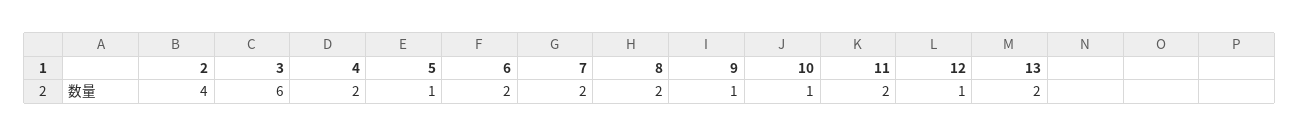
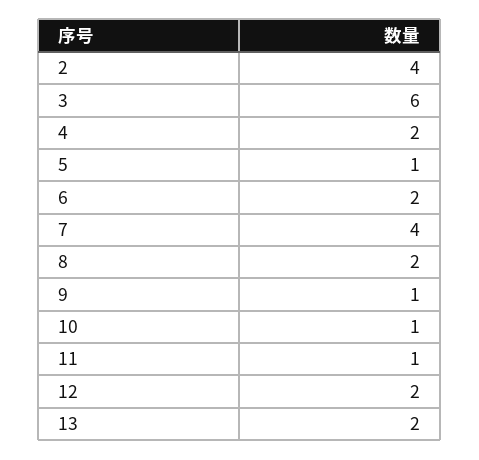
  {
    "2": 4,
    "3": 6,
    "4": 2,
    "5": 1,
    "6": 2,
-   "7": 2,
+   "7": 4,
    "8": 2,
    "9": 1,
    "10": 1,
-   "11": 2,
+   "11": 1,
-   "12": 1,
+   "12": 2,
    "13": 2
  }

